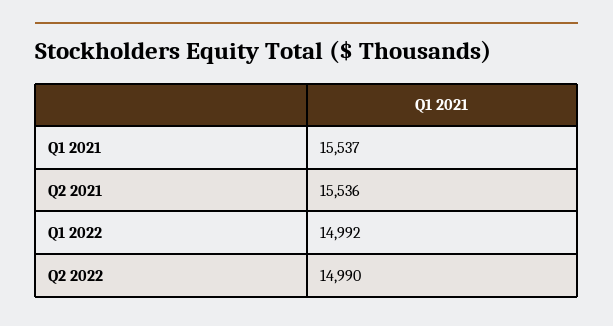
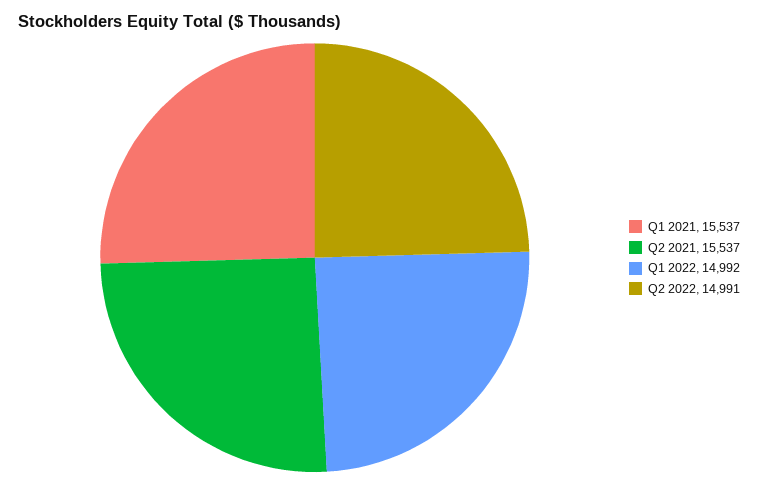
  {
    "Q1 2021": 15537,
-   "Q2 2021": 15536,
+   "Q2 2021": 15537,
    "Q1 2022": 14992,
-   "Q2 2022": 14990
+   "Q2 2022": 14991
  }

